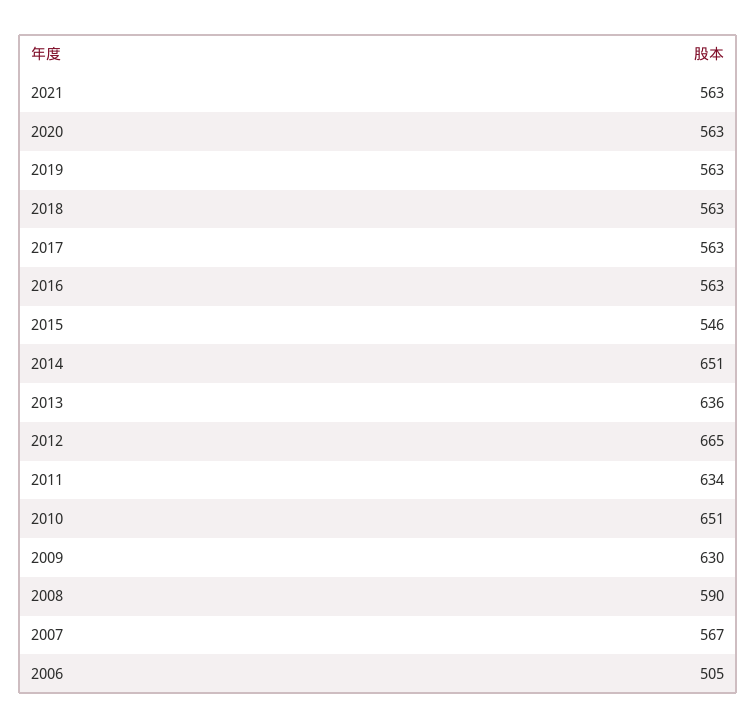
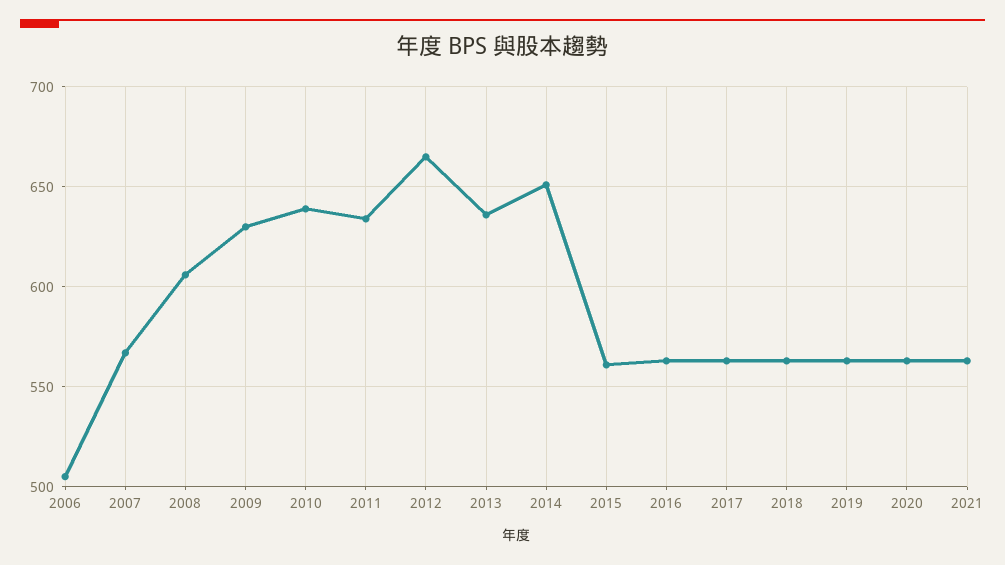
  {
    "2021": 563,
    "2020": 563,
    "2019": 563,
    "2018": 563,
    "2017": 563,
    "2016": 563,
-   "2015": 546,
+   "2015": 560,
    "2014": 651,
    "2013": 636,
    "2012": 665,
    "2011": 634,
-   "2010": 651,
+   "2010": 640,
    "2009": 630,
-   "2008": 590,
+   "2008": 605,
    "2007": 567,
    "2006": 505
  }

